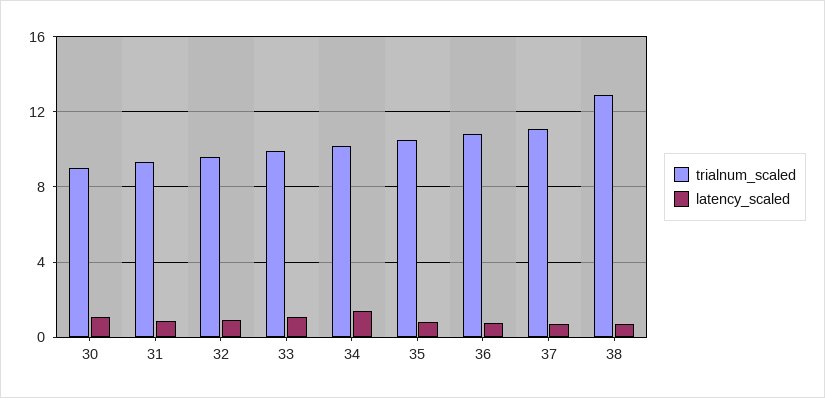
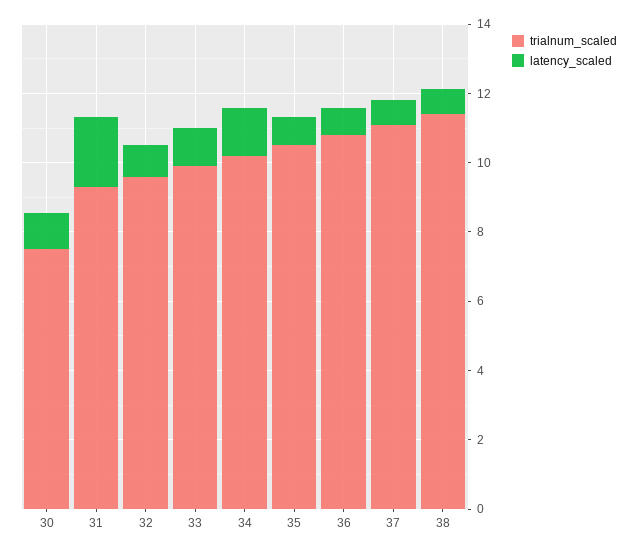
  {
    "trialnum_scaled": {
-     "30": 9,
+     "30": 7.5,
      "31": 9.5,
      "32": 9.5,
      "33": 10,
      "34": 10,
      "35": 10.5,
      "36": 11,
      "37": 11,
-     "38": 13
+     "38": 11.5
    },
    "latency_scaled": {
      "30": 1,
-     "31": 1,
+     "31": 2,
      "32": 1,
      "33": 1,
      "34": 1.5,
      "35": 1,
      "36": 1,
      "37": 0.5,
      "38": 0.5
    }
  }

